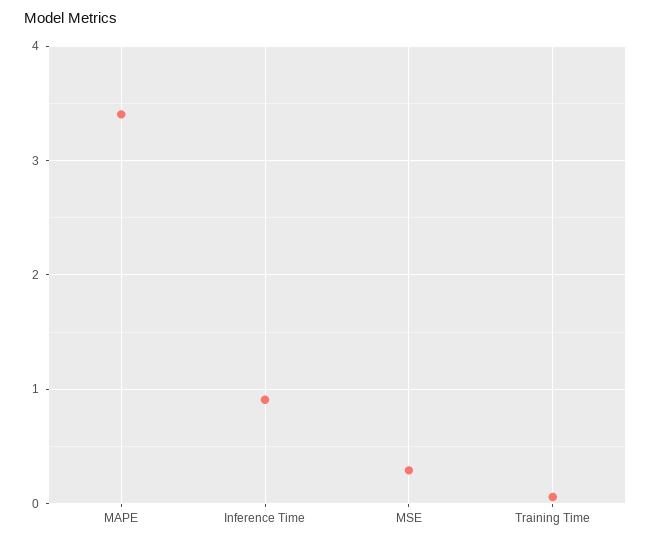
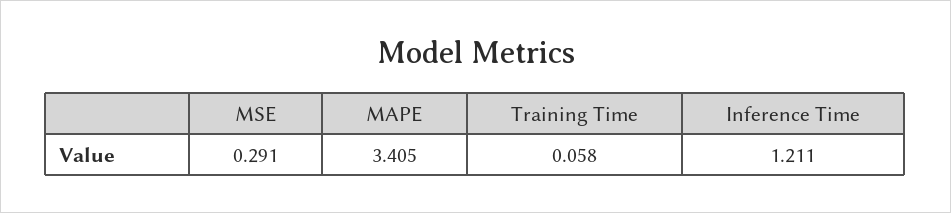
  {
    "MAPE": 3.405,
-   "Inference Time": 0.9,
+   "Inference Time": 1.211,
    "MSE": 0.291,
    "Training Time": 0.058
  }

